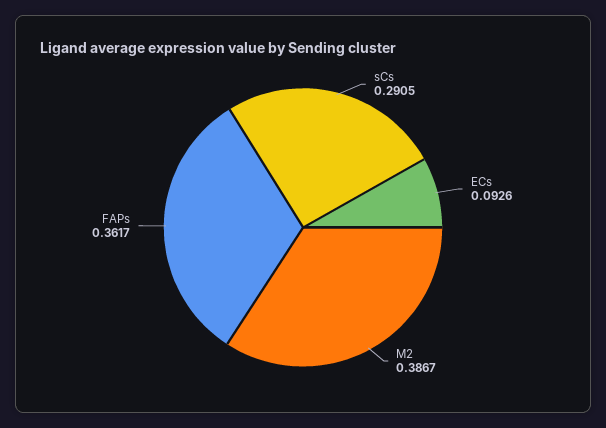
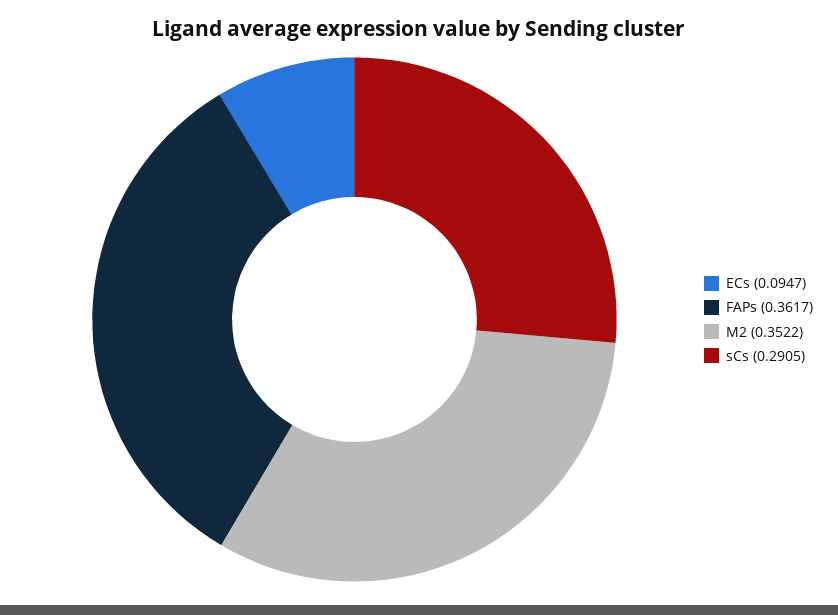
  {
    "sCs": 0.2905,
-   "ECs": 0.0926,
+   "ECs": 0.0947,
-   "M2": 0.3867,
+   "M2": 0.3522,
    "FAPs": 0.3617
  }

